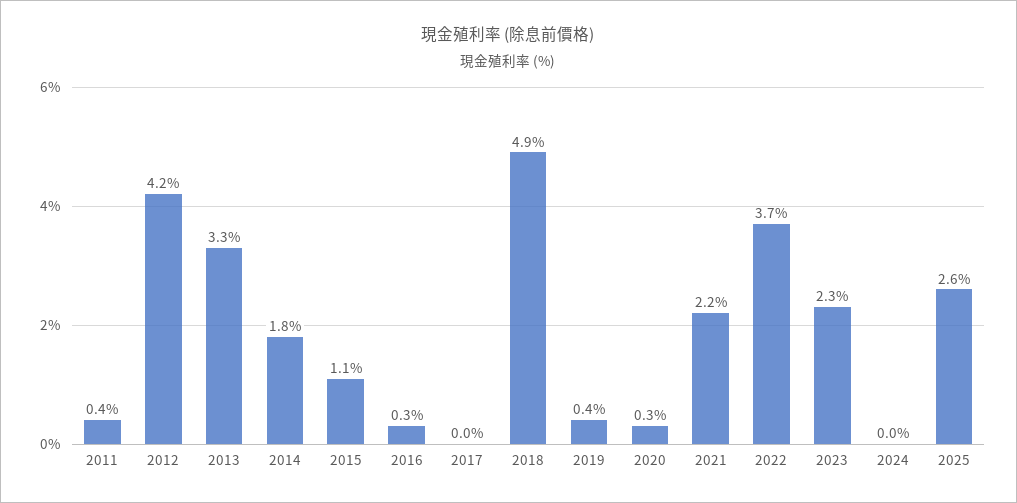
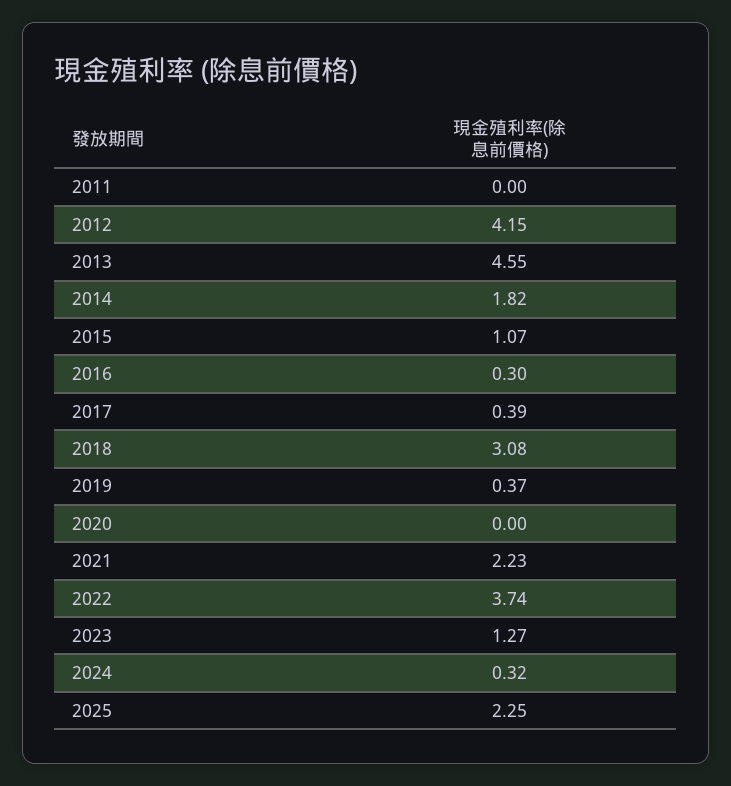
  {
-   "2011": 0.4,
+   "2011": 0,
    "2012": 4.15,
-   "2013": 3.3,
+   "2013": 4.55,
    "2014": 1.82,
    "2015": 1.07,
    "2016": 0.3,
-   "2017": 0,
+   "2017": 0.39,
-   "2018": 4.9,
+   "2018": 3.08,
    "2019": 0.37,
-   "2020": 0.3,
+   "2020": 0,
    "2021": 2.23,
    "2022": 3.74,
-   "2023": 2.3,
+   "2023": 1.27,
-   "2024": 0,
+   "2024": 0.32,
-   "2025": 2.6
+   "2025": 2.25
  }

